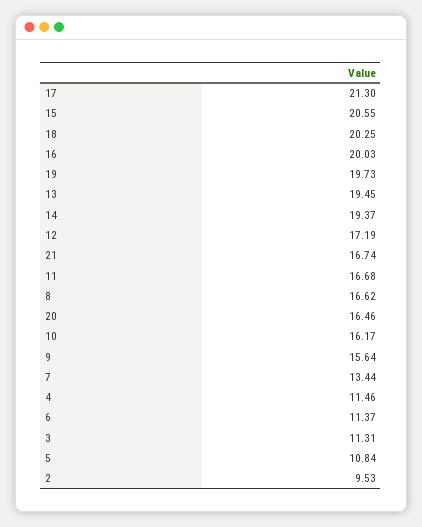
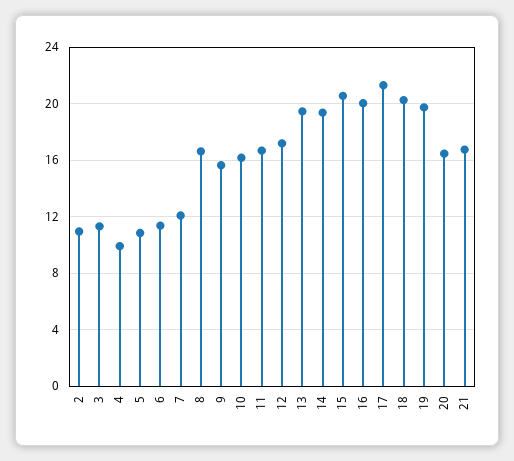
  {
    "17": 21.3,
    "15": 20.55,
    "18": 20.25,
    "16": 20.03,
    "19": 19.73,
    "13": 19.45,
    "14": 19.37,
    "12": 17.19,
    "21": 16.74,
    "11": 16.68,
    "8": 16.62,
    "20": 16.46,
    "10": 16.17,
    "9": 15.64,
-   "7": 13.44,
+   "7": 12,
-   "4": 11.46,
+   "4": 10,
    "6": 11.37,
    "3": 11.31,
    "5": 10.84,
-   "2": 9.53
+   "2": 11
  }

